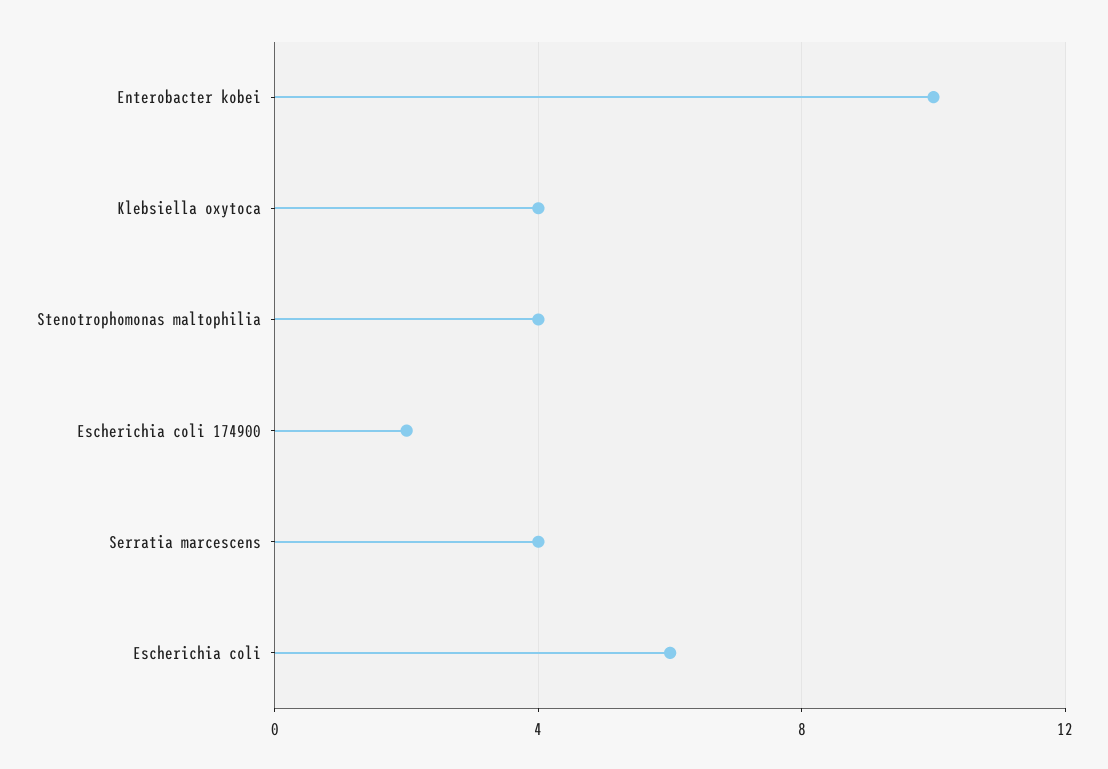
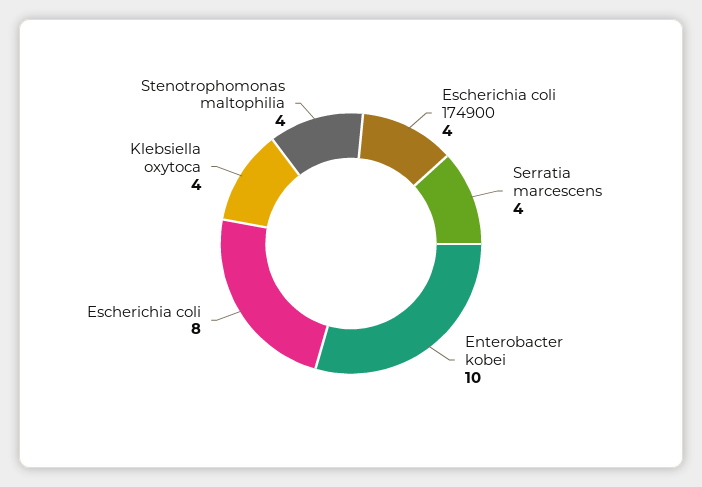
  {
    "Enterobacter kobei": 10,
    "Klebsiella oxytoca": 4,
    "Stenotrophomonas maltophilia": 4,
-   "Escherichia coli 174900": 2,
+   "Escherichia coli 174900": 4,
    "Serratia marcescens": 4,
-   "Escherichia coli": 6
+   "Escherichia coli": 8
  }

